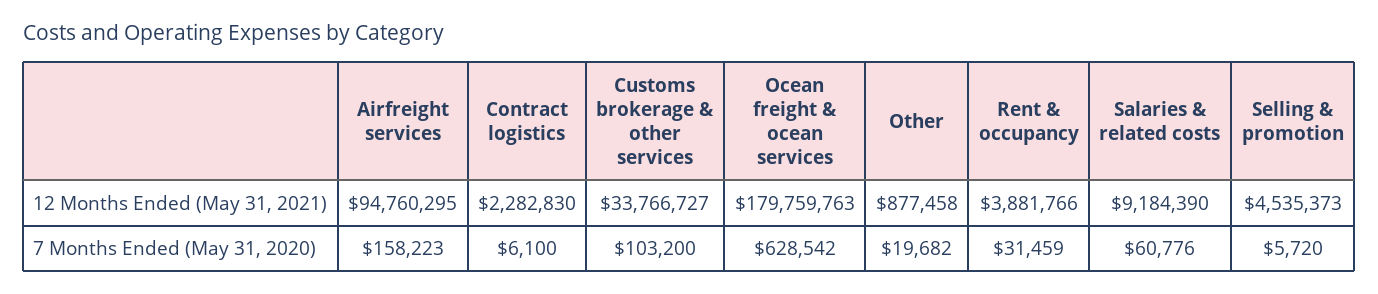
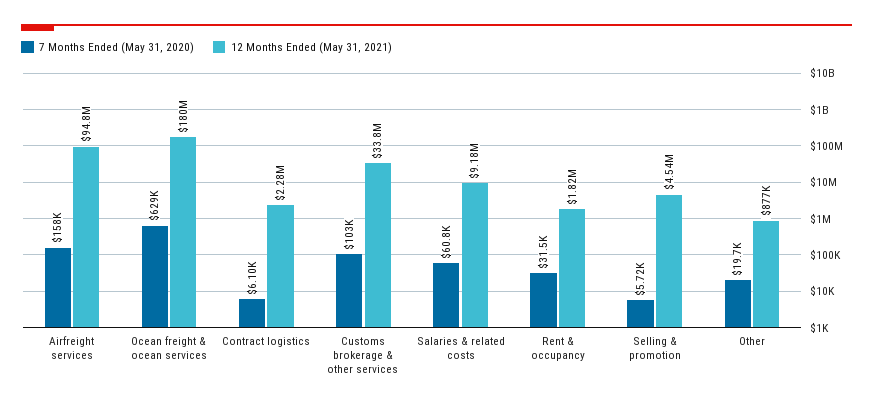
  {
    "12 Months Ended (May 31, 2021)": {
      "Airfreight services": 94760295,
      "Contract logistics": 2282830,
      "Customs brokerage & other services": 33766727,
      "Ocean freight & ocean services": 179759763,
      "Other": 877458,
-     "Rent & occupancy": 3881766,
+     "Rent & occupancy": 1820000,
      "Salaries & related costs": 9184390,
      "Selling & promotion": 4535373
    },
    "7 Months Ended (May 31, 2020)": {
      "Airfreight services": 158223,
      "Contract logistics": 6100,
      "Customs brokerage & other services": 103200,
      "Ocean freight & ocean services": 628542,
      "Other": 19682,
      "Rent & occupancy": 31459,
      "Salaries & related costs": 60776,
      "Selling & promotion": 5720
    }
  }

